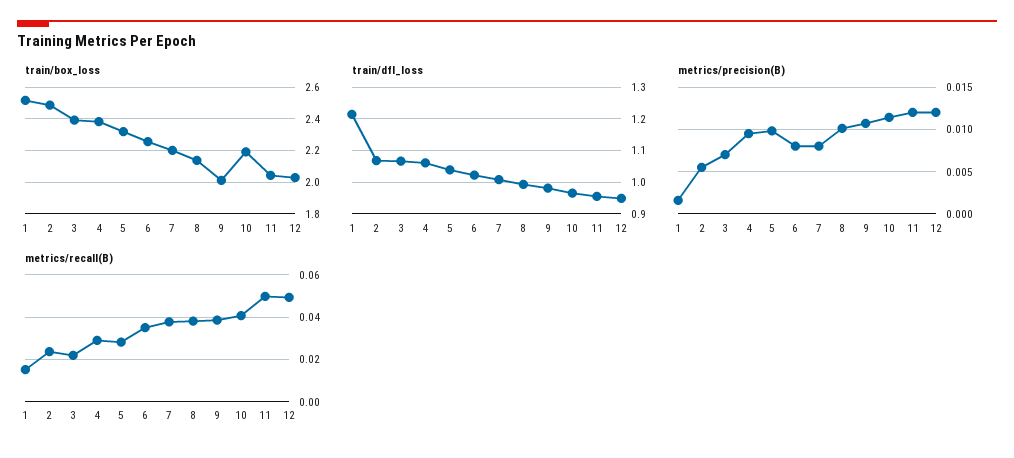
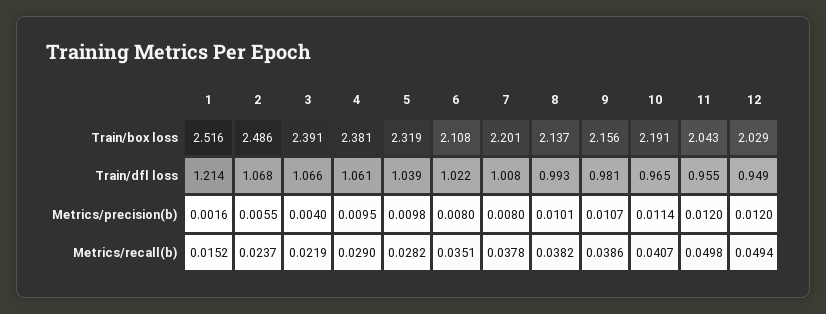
  {
    "train/box_loss": {
      "1": 2.516,
      "2": 2.486,
      "3": 2.391,
      "4": 2.381,
      "5": 2.319,
-     "6": 2.25,
+     "6": 2.108,
      "7": 2.201,
      "8": 2.137,
-     "9": 2,
+     "9": 2.156,
      "10": 2.191,
      "11": 2.043,
      "12": 2.029
    },
    "train/dfl_loss": {
      "1": 1.214,
      "2": 1.068,
      "3": 1.066,
      "4": 1.061,
      "5": 1.039,
      "6": 1.022,
      "7": 1.008,
      "8": 0.993,
      "9": 0.981,
      "10": 0.965,
      "11": 0.955,
      "12": 0.949
    },
    "metrics/precision(B)": {
      "1": 0.0016,
      "2": 0.0055,
-     "3": 0.007,
+     "3": 0.004,
      "4": 0.0095,
      "5": 0.0098,
      "6": 0.008,
      "7": 0.008,
      "8": 0.0101,
      "9": 0.0107,
      "10": 0.0114,
      "11": 0.012,
      "12": 0.012
    },
    "metrics/recall(B)": {
      "1": 0.0152,
      "2": 0.0237,
      "3": 0.0219,
      "4": 0.029,
      "5": 0.0282,
      "6": 0.0351,
      "7": 0.0378,
      "8": 0.0382,
      "9": 0.0386,
      "10": 0.0407,
      "11": 0.0498,
      "12": 0.0494
    }
  }

